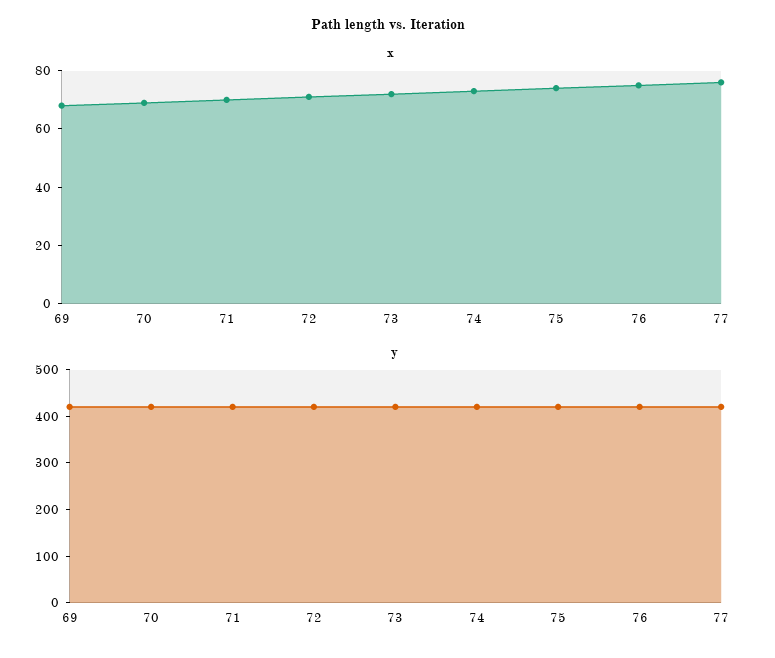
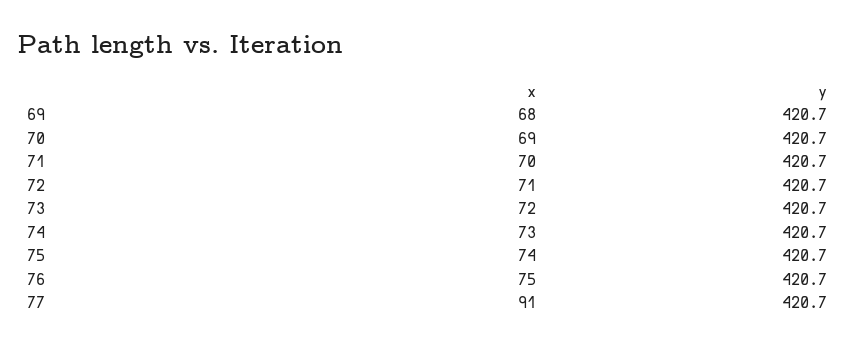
  {
    "x": {
      "69": 68,
      "70": 69,
      "71": 70,
      "72": 71,
      "73": 72,
      "74": 73,
      "75": 74,
      "76": 75,
-     "77": 75
+     "77": 91
    },
    "y": {
      "69": 420.7,
      "70": 420.7,
      "71": 420.7,
      "72": 420.7,
      "73": 420.7,
      "74": 420.7,
      "75": 420.7,
      "76": 420.7,
      "77": 420.7
    }
  }

